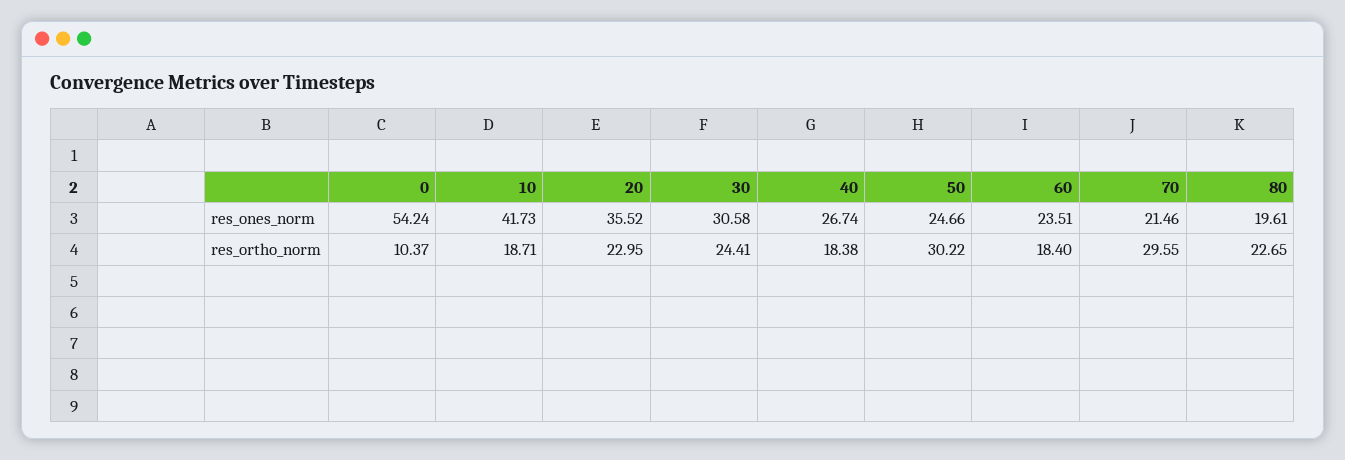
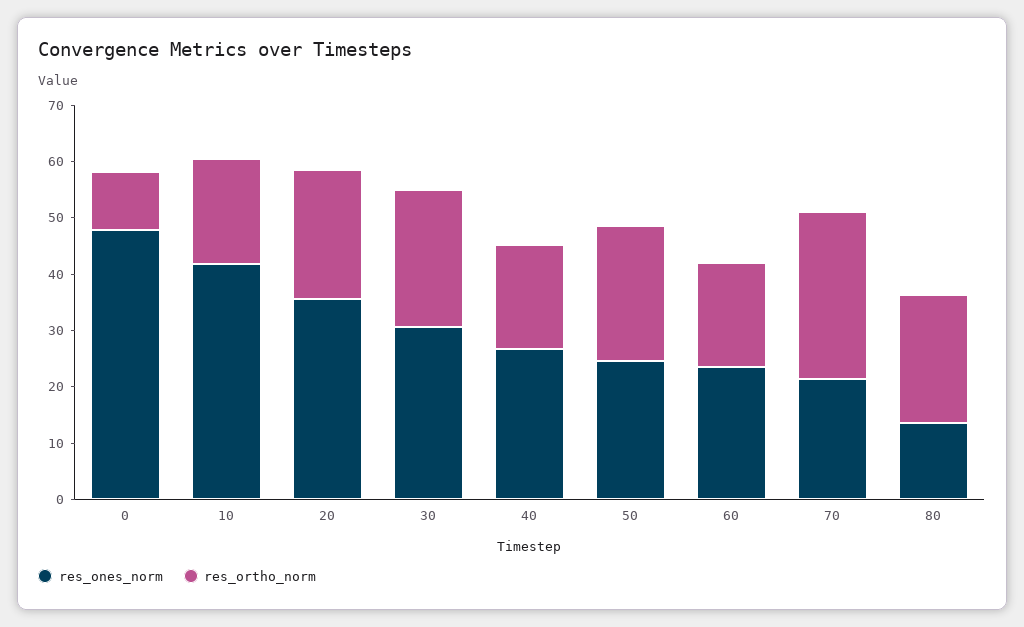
  {
    "res_ones_norm": {
-     "0": 54.24,
+     "0": 48,
      "10": 41.73,
      "20": 35.52,
      "30": 30.58,
      "40": 26.74,
      "50": 24.66,
      "60": 23.51,
      "70": 21.46,
-     "80": 19.61
+     "80": 14
    },
    "res_ortho_norm": {
      "0": 10.37,
      "10": 18.71,
      "20": 22.95,
      "30": 24.41,
      "40": 18.38,
-     "50": 30.22,
+     "50": 24,
      "60": 18.4,
      "70": 29.55,
      "80": 22.65
    }
  }

